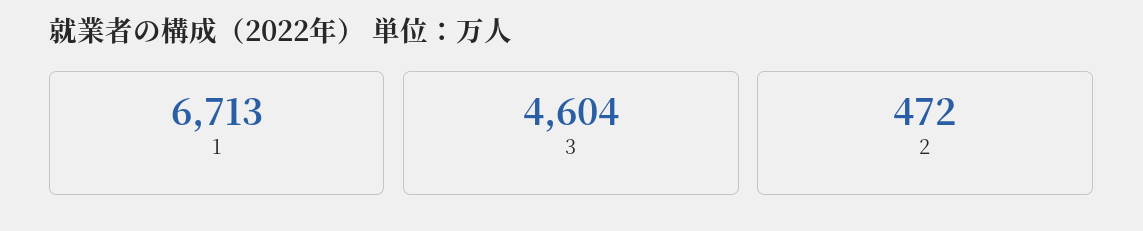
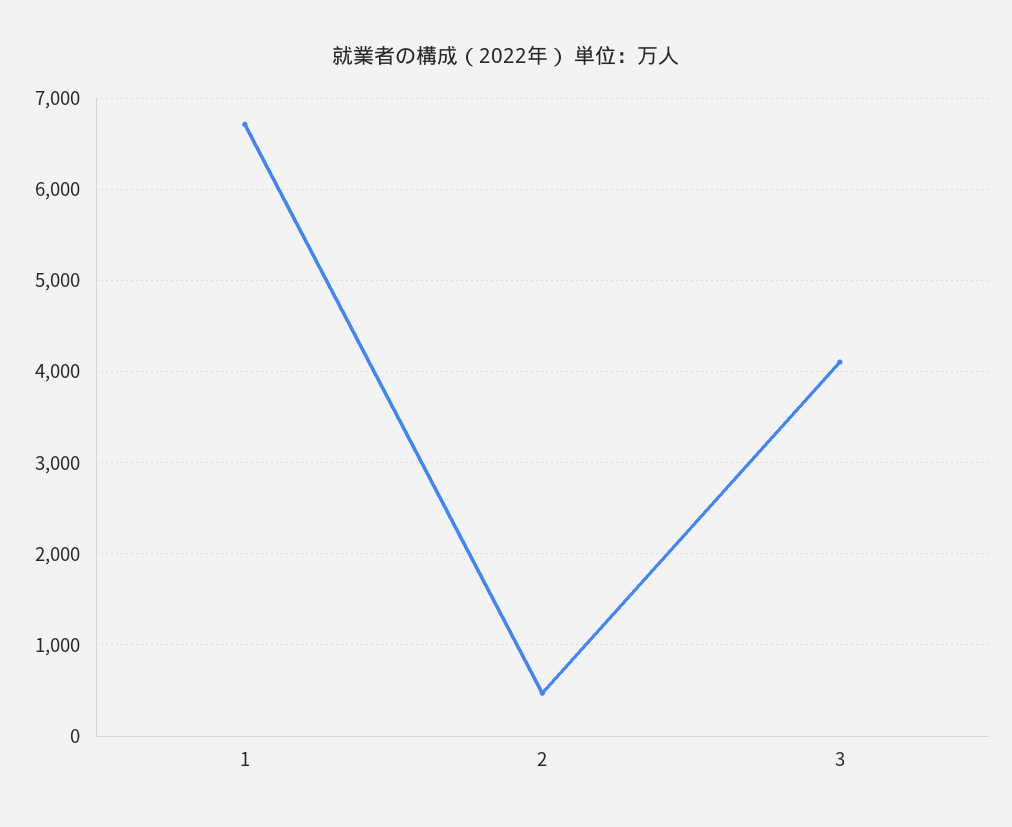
  {
    "1": 6713,
-   "3": 4604,
+   "3": 4100,
    "2": 472
  }

